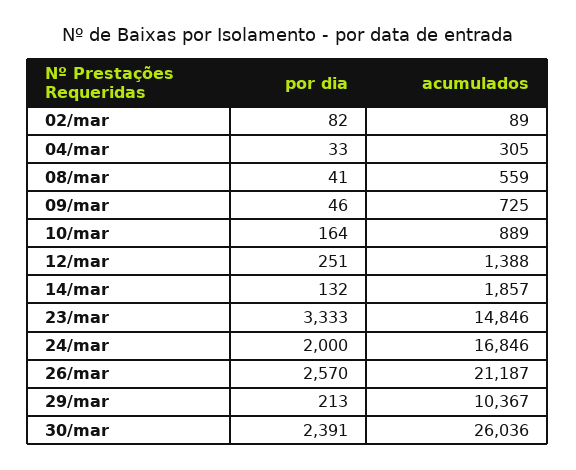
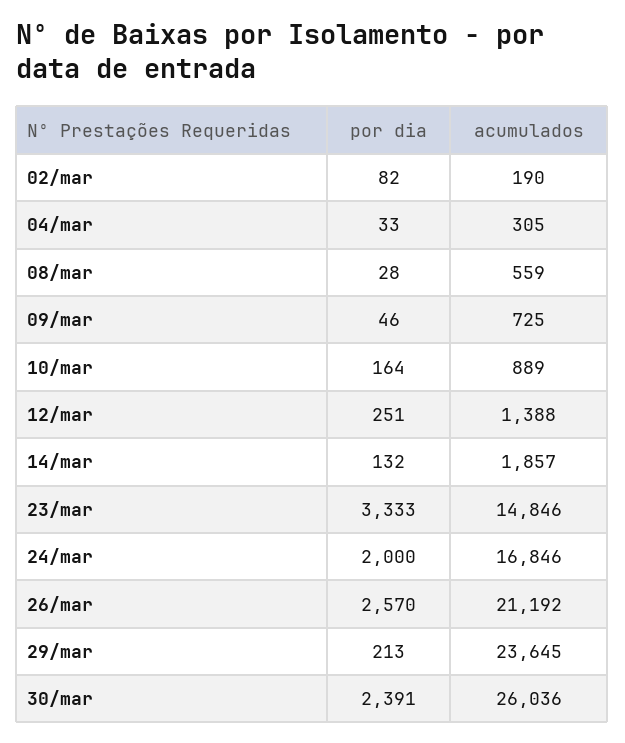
  {
    "por dia": {
      "02/mar": 82,
      "04/mar": 33,
-     "08/mar": 41,
+     "08/mar": 28,
      "09/mar": 46,
      "10/mar": 164,
      "12/mar": 251,
      "14/mar": 132,
      "23/mar": 3333,
      "24/mar": 2000,
      "26/mar": 2570,
      "29/mar": 213,
      "30/mar": 2391
    },
    "acumulados": {
-     "02/mar": 89,
+     "02/mar": 190,
      "04/mar": 305,
      "08/mar": 559,
      "09/mar": 725,
      "10/mar": 889,
      "12/mar": 1388,
      "14/mar": 1857,
      "23/mar": 14846,
      "24/mar": 16846,
-     "26/mar": 21187,
+     "26/mar": 21192,
-     "29/mar": 10367,
+     "29/mar": 23645,
      "30/mar": 26036
    }
  }

